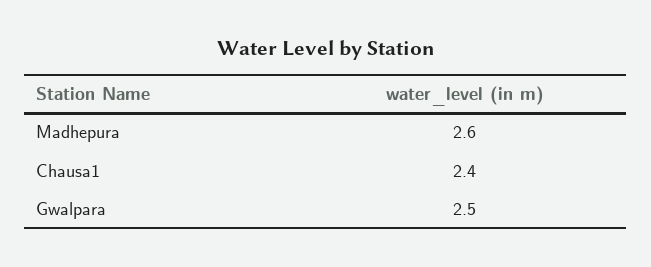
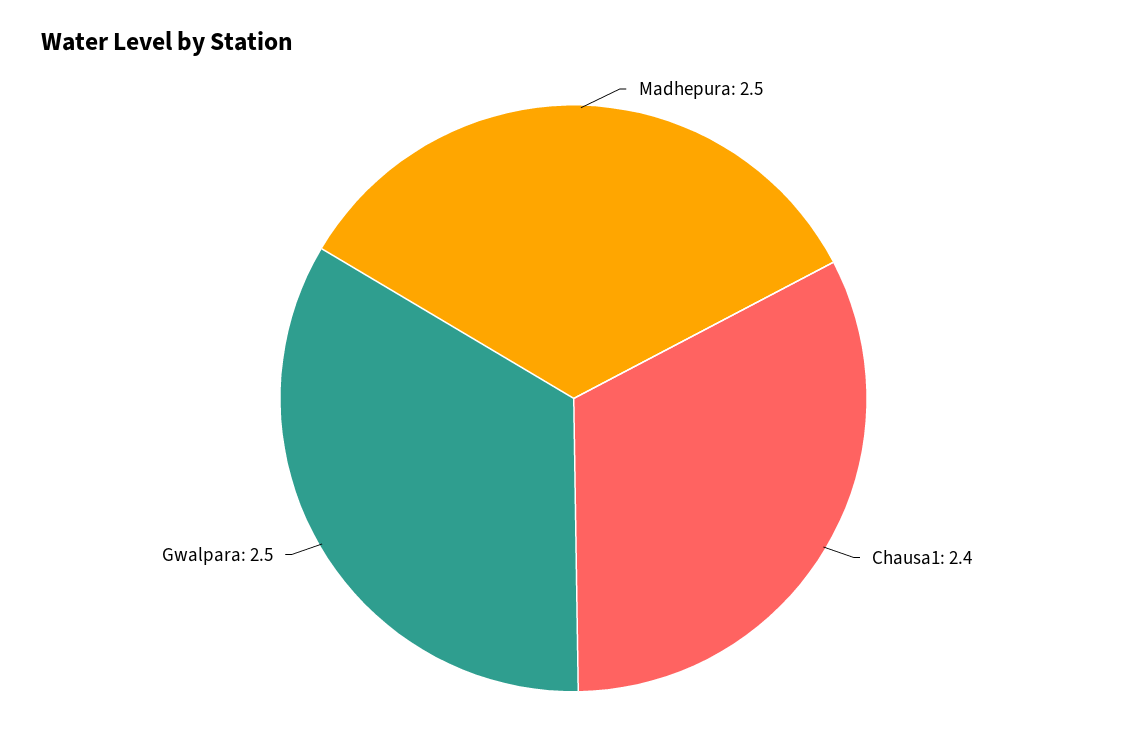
  {
-   "Madhepura": 2.6,
+   "Madhepura": 2.5,
    "Chausa1": 2.4,
    "Gwalpara": 2.5
  }

